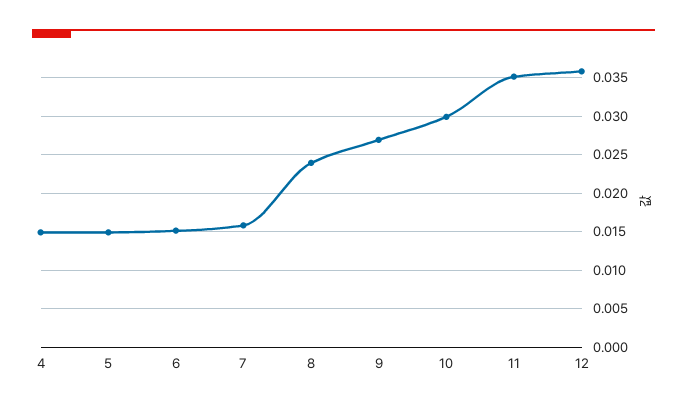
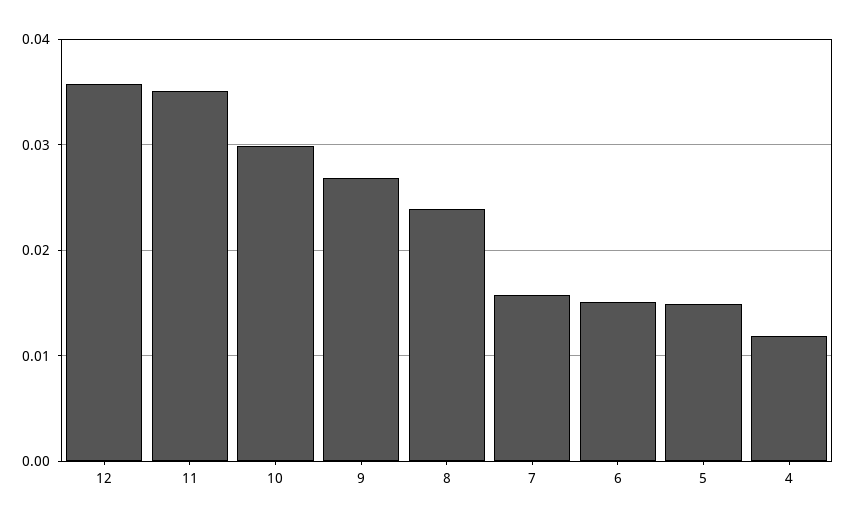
  {
-   "4": 0.015,
+   "4": 0.012,
    "5": 0.015,
    "6": 0.015,
    "7": 0.016,
    "8": 0.024,
    "9": 0.027,
    "10": 0.03,
    "11": 0.035,
    "12": 0.036
  }

